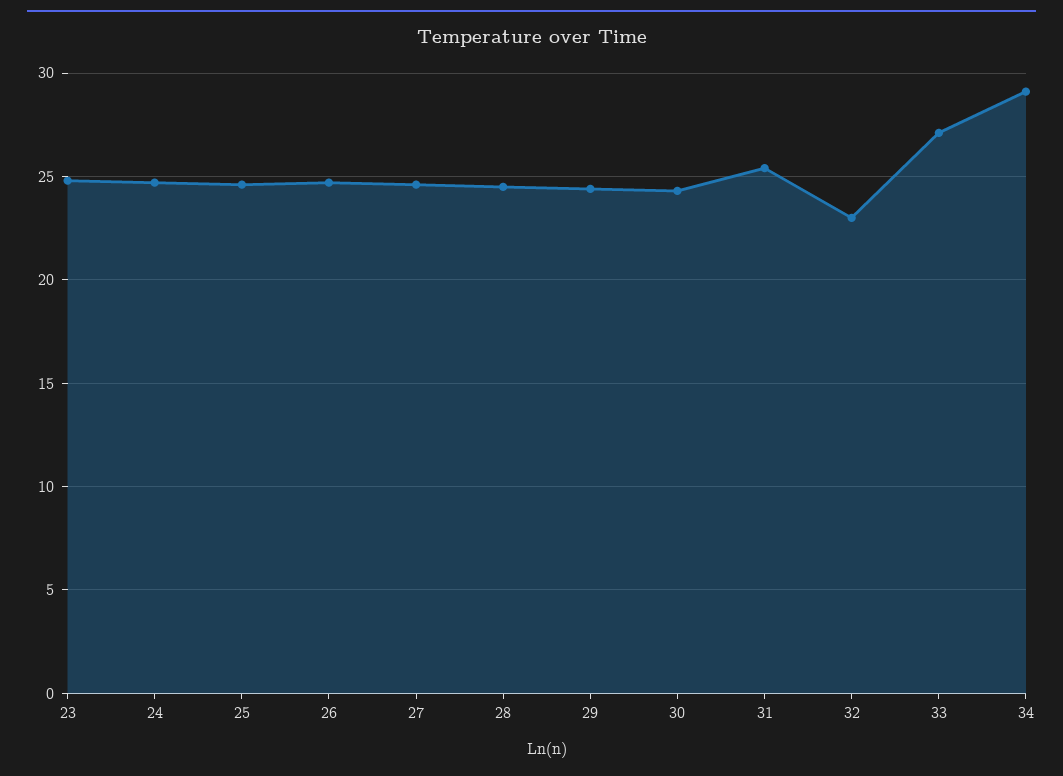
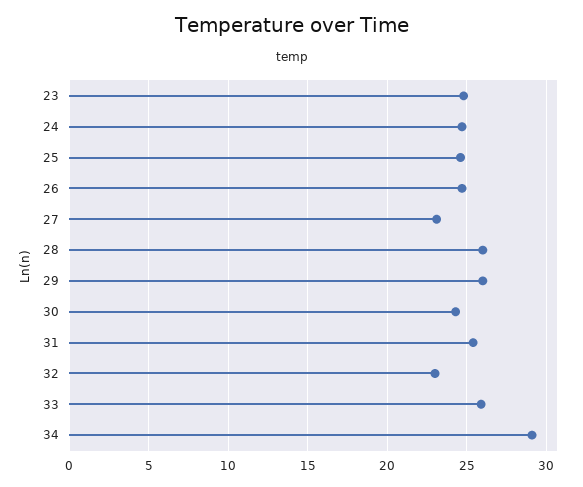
  {
    "23": 25,
    "24": 24.5,
    "25": 24.5,
    "26": 24.5,
-   "27": 24.5,
+   "27": 23,
-   "28": 24.5,
+   "28": 26,
-   "29": 24.5,
+   "29": 26,
    "30": 24.5,
    "31": 25.5,
    "32": 23,
-   "33": 27,
+   "33": 26,
    "34": 29
  }

